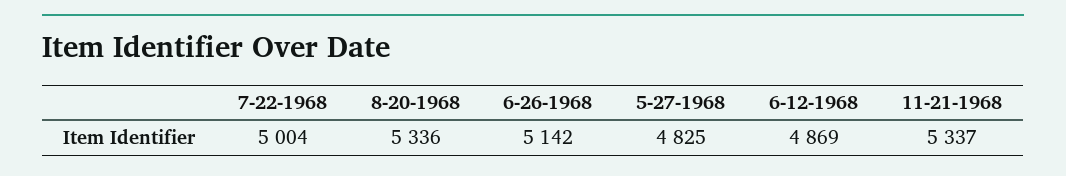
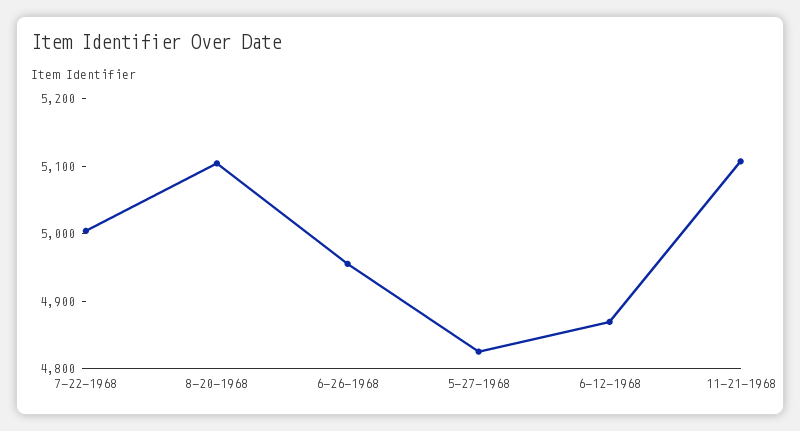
  {
    "7-22-1968": 5004,
-   "8-20-1968": 5336,
+   "8-20-1968": 5100,
-   "6-26-1968": 5142,
+   "6-26-1968": 4960,
    "5-27-1968": 4825,
    "6-12-1968": 4869,
-   "11-21-1968": 5337
+   "11-21-1968": 5100
  }

